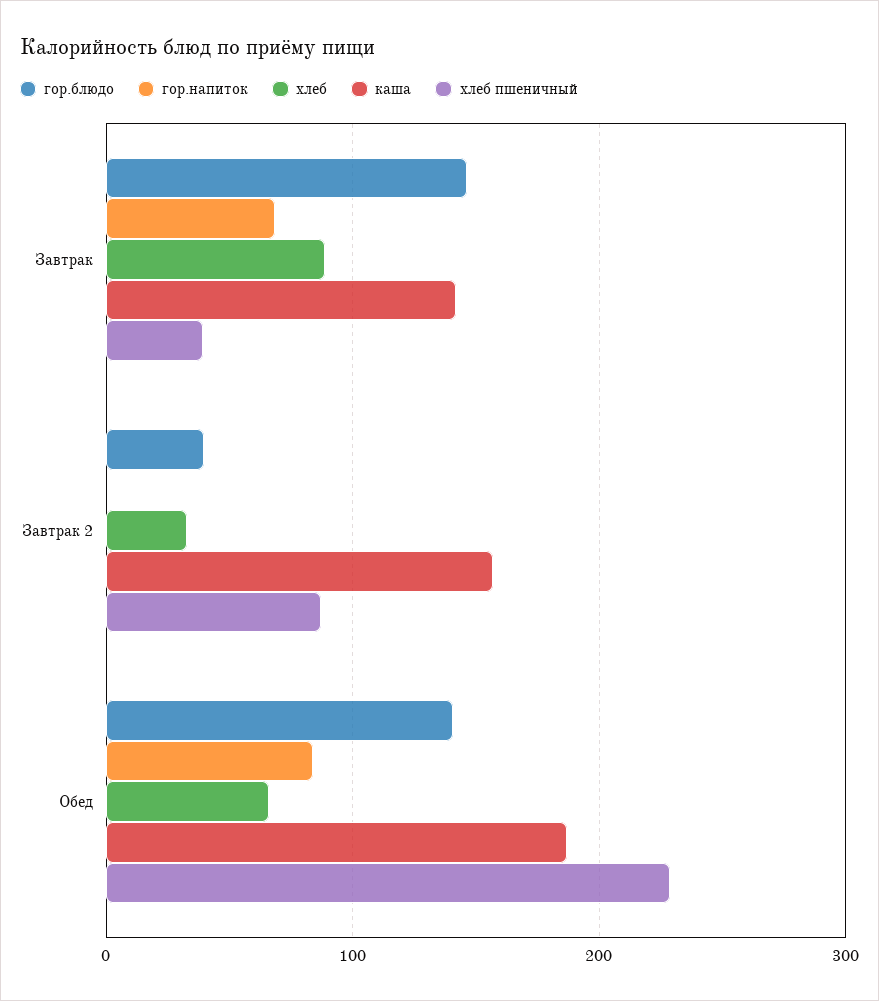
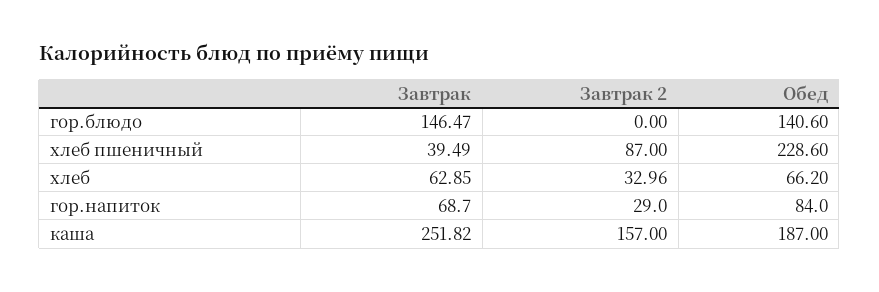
  {
    "гор.блюдо": {
      "Завтрак": 146.47,
-     "Завтрак 2": 40,
+     "Завтрак 2": 0,
      "Обед": 140.6
    },
    "гор.напиток": {
      "Завтрак": 68.7,
-     "Завтрак 2": 0,
+     "Завтрак 2": 29,
      "Обед": 84
    },
    "хлеб": {
-     "Завтрак": 90,
+     "Завтрак": 62.85,
      "Завтрак 2": 32.96,
      "Обед": 66.2
    },
    "каша": {
-     "Завтрак": 140,
+     "Завтрак": 251.82,
      "Завтрак 2": 157,
      "Обед": 187
    },
    "хлеб пшеничный": {
      "Завтрак": 39.49,
      "Завтрак 2": 87,
      "Обед": 228.6
    }
  }

